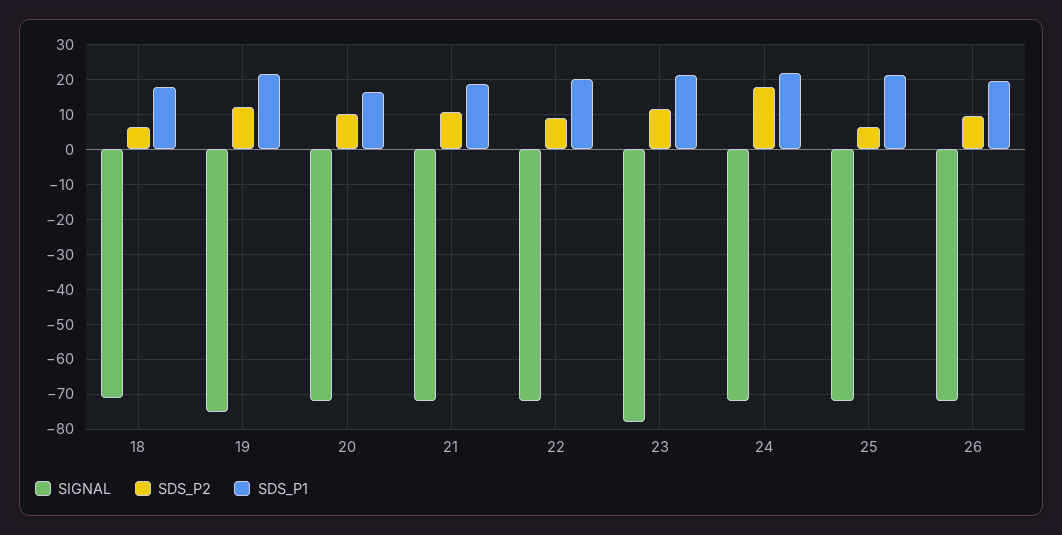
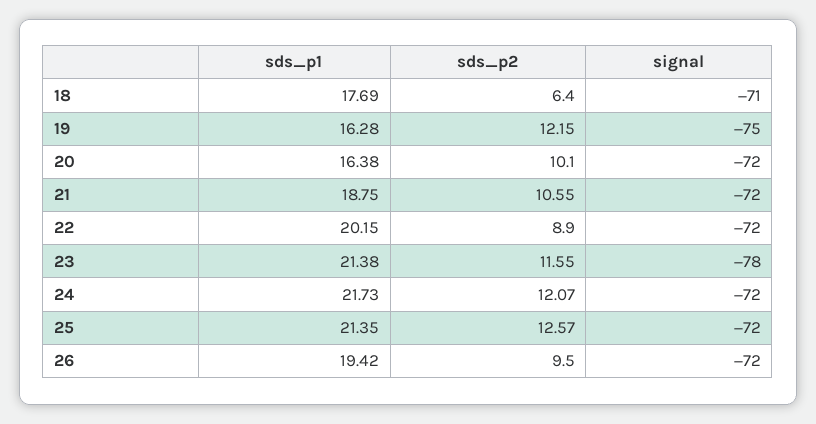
  {
    "SIGNAL": {
      "18": -71,
      "19": -75,
      "20": -72,
      "21": -72,
      "22": -72,
      "23": -78,
      "24": -72,
      "25": -72,
      "26": -72
    },
    "SDS_P2": {
      "18": 6.4,
      "19": 12.15,
      "20": 10.1,
      "21": 10.55,
      "22": 8.9,
      "23": 11.55,
-     "24": 18,
+     "24": 12.07,
-     "25": 6,
+     "25": 12.57,
      "26": 9.5
    },
    "SDS_P1": {
      "18": 17.69,
-     "19": 22,
+     "19": 16.28,
      "20": 16.38,
      "21": 18.75,
      "22": 20.15,
      "23": 21.38,
      "24": 21.73,
      "25": 21.35,
      "26": 19.42
    }
  }

